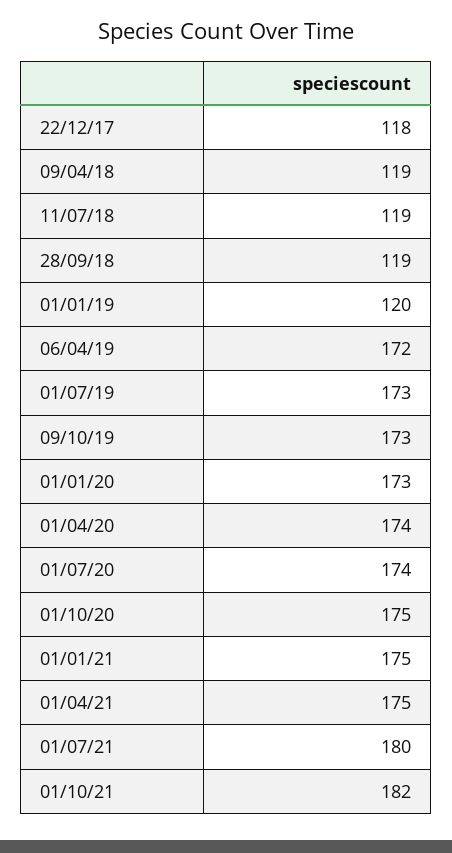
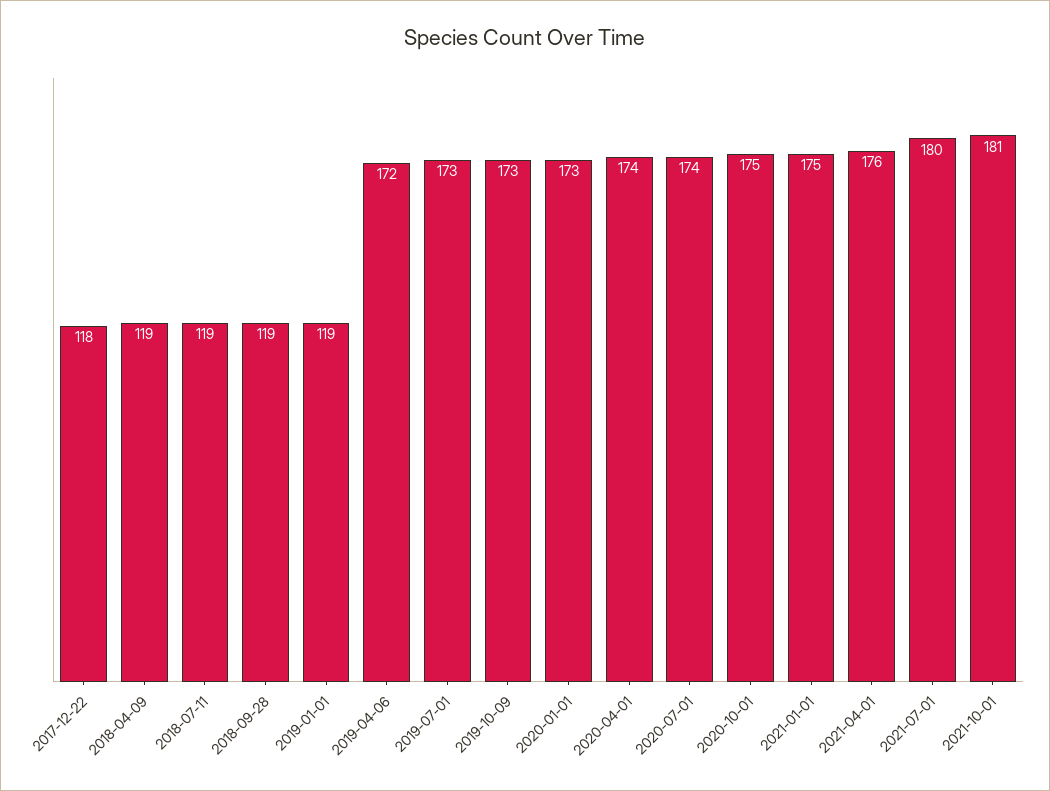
  {
    "22/12/17": 118,
    "09/04/18": 119,
    "11/07/18": 119,
    "28/09/18": 119,
-   "01/01/19": 120,
+   "01/01/19": 119,
    "06/04/19": 172,
    "01/07/19": 173,
    "09/10/19": 173,
    "01/01/20": 173,
    "01/04/20": 174,
    "01/07/20": 174,
    "01/10/20": 175,
    "01/01/21": 175,
-   "01/04/21": 175,
+   "01/04/21": 176,
    "01/07/21": 180,
-   "01/10/21": 182
+   "01/10/21": 181
  }

